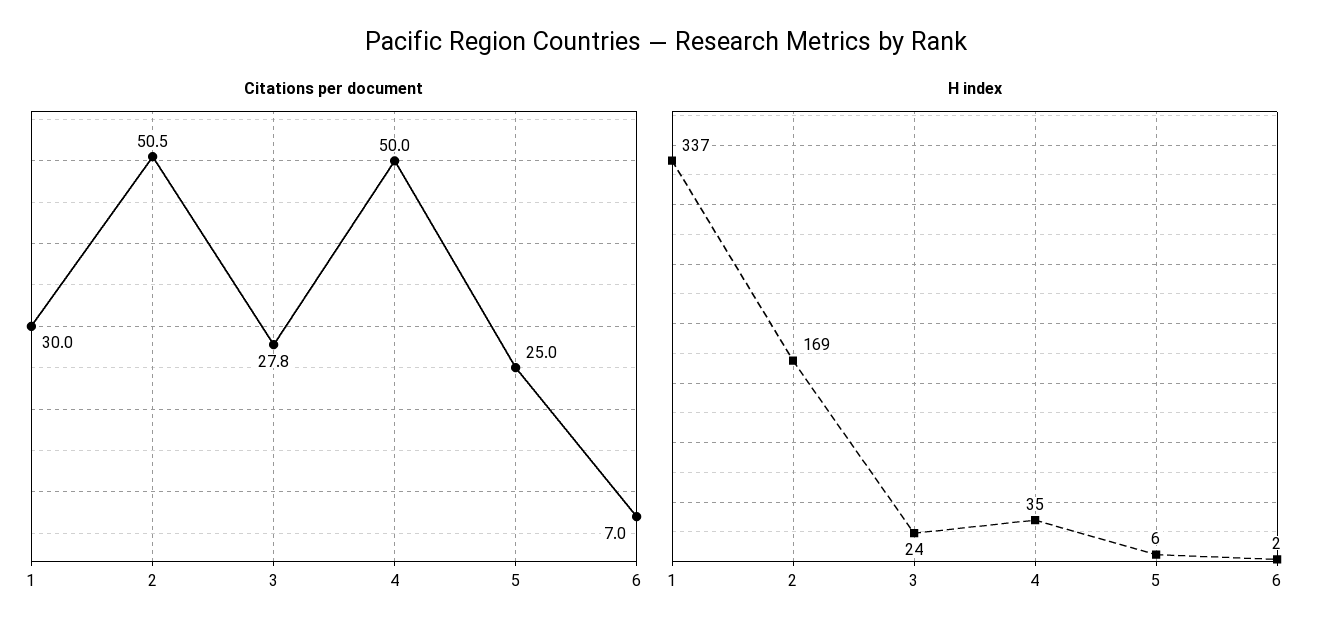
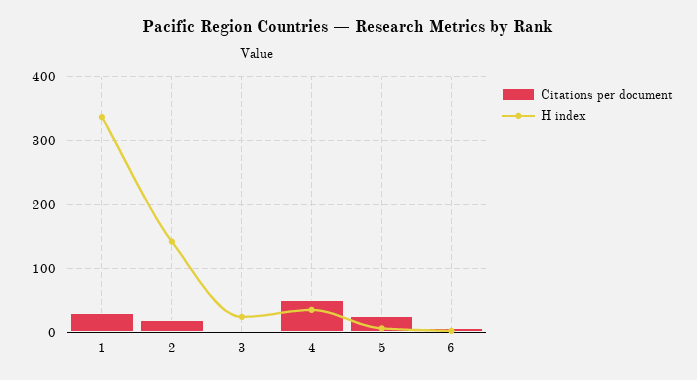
  {
    "Citations per document": {
      "1": 30,
-     "2": 50.5,
+     "2": 20,
-     "3": 27.8,
+     "3": 0,
      "4": 50,
      "5": 25,
      "6": 7
    },
    "H index": {
      "1": 337,
-     "2": 169,
+     "2": 140,
      "3": 24,
      "4": 35,
      "5": 6,
      "6": 2
    }
  }

